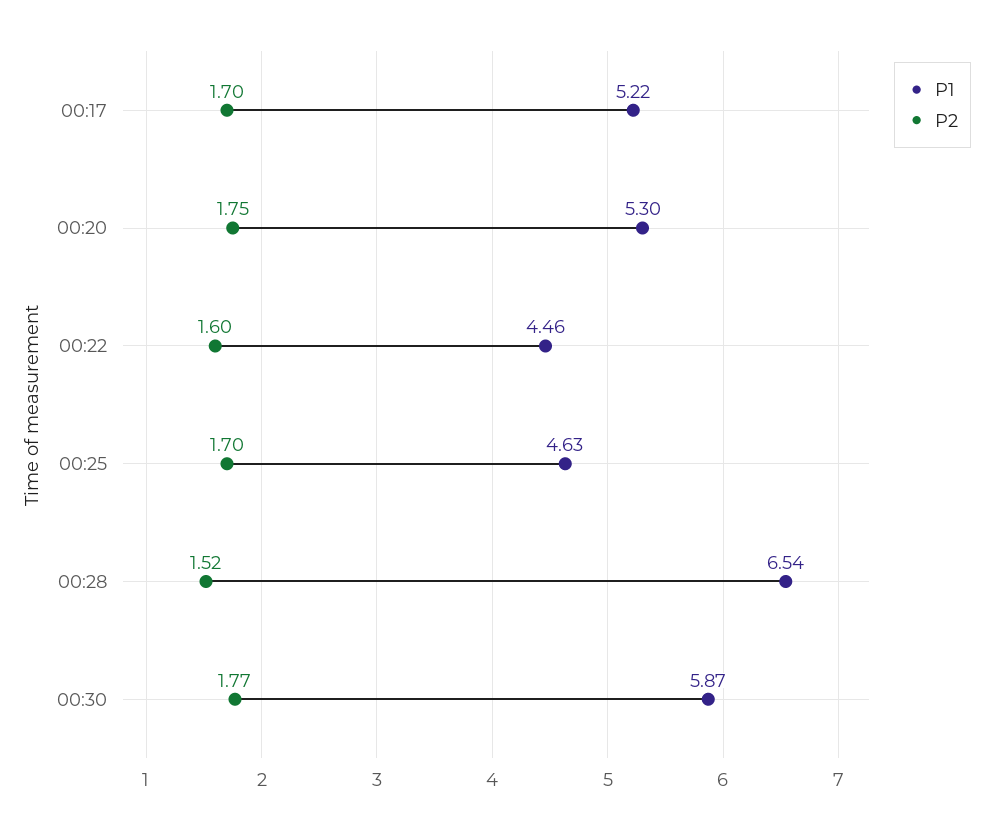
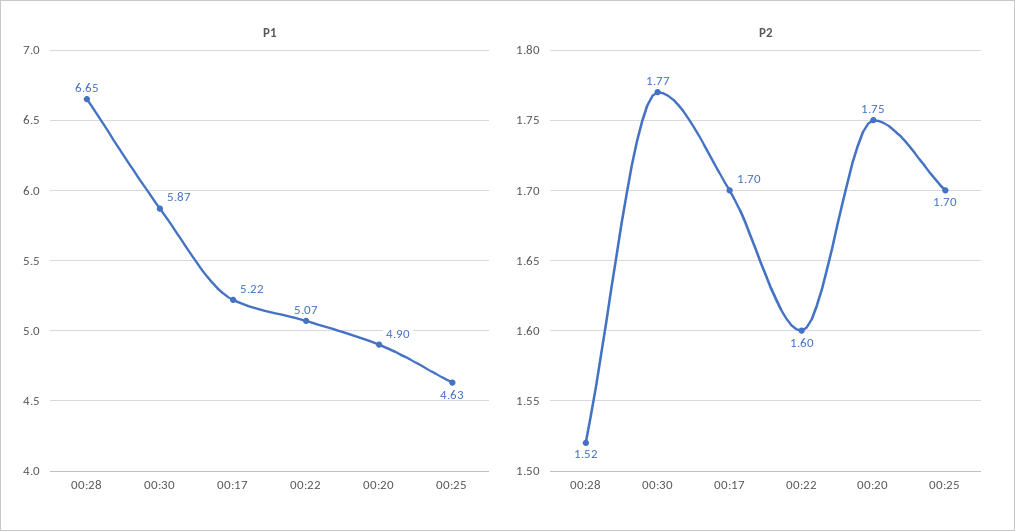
  {
    "P1": {
      "00:17": 5.22,
-     "00:20": 5.3,
+     "00:20": 4.9,
-     "00:22": 4.46,
+     "00:22": 5.07,
      "00:25": 4.63,
-     "00:28": 6.54,
+     "00:28": 6.65,
      "00:30": 5.87
    },
    "P2": {
      "00:17": 1.7,
      "00:20": 1.75,
      "00:22": 1.6,
      "00:25": 1.7,
      "00:28": 1.52,
      "00:30": 1.77
    }
  }

